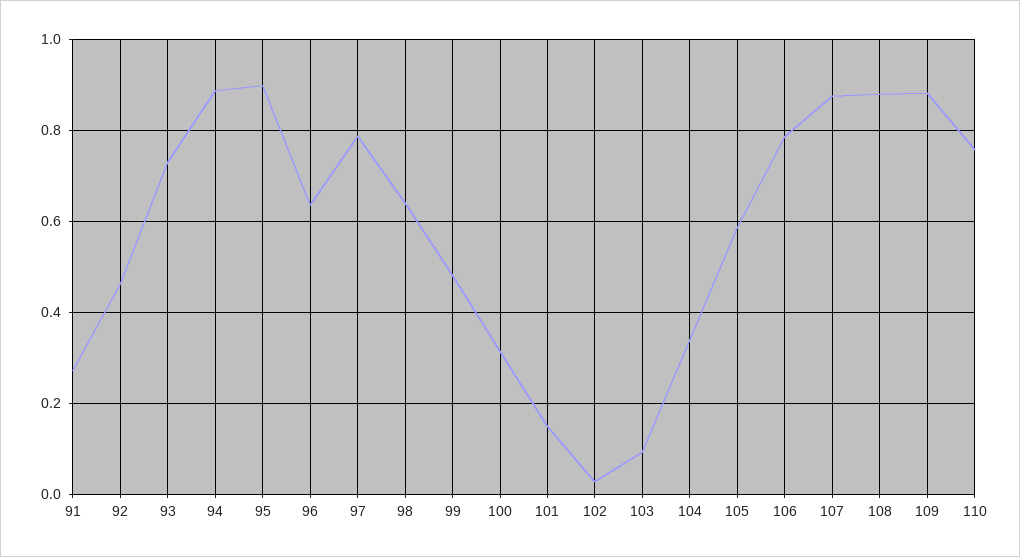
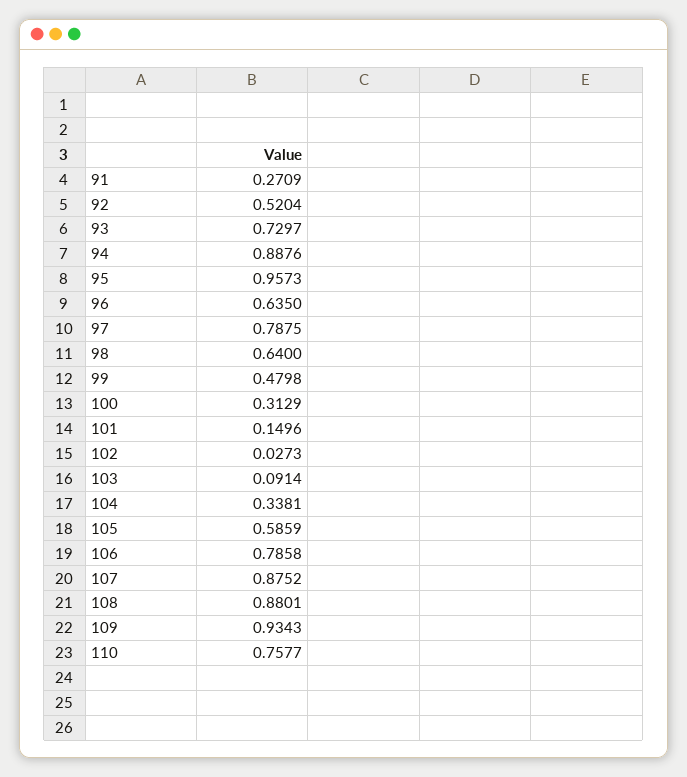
  {
    "91": 0.2709,
-   "92": 0.46,
+   "92": 0.5204,
    "93": 0.7297,
    "94": 0.8876,
-   "95": 0.9,
+   "95": 0.9573,
    "96": 0.635,
    "97": 0.7875,
    "98": 0.64,
    "99": 0.4798,
    "100": 0.3129,
    "101": 0.1496,
    "102": 0.0273,
    "103": 0.0914,
    "104": 0.3381,
    "105": 0.5859,
    "106": 0.7858,
    "107": 0.8752,
    "108": 0.8801,
-   "109": 0.88,
+   "109": 0.9343,
    "110": 0.7577
  }

